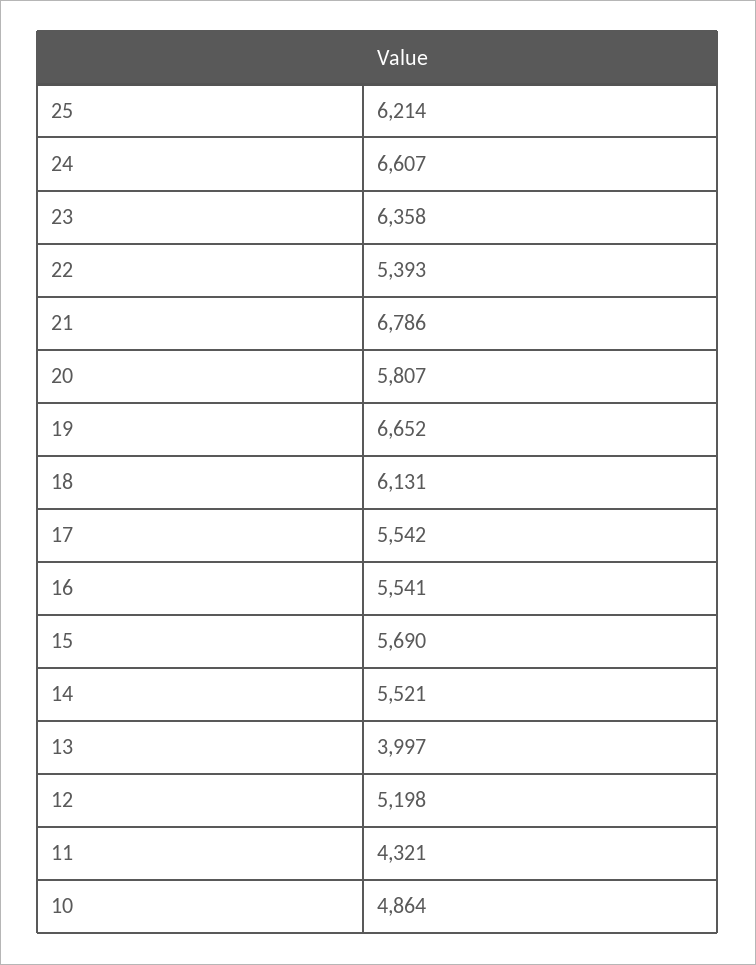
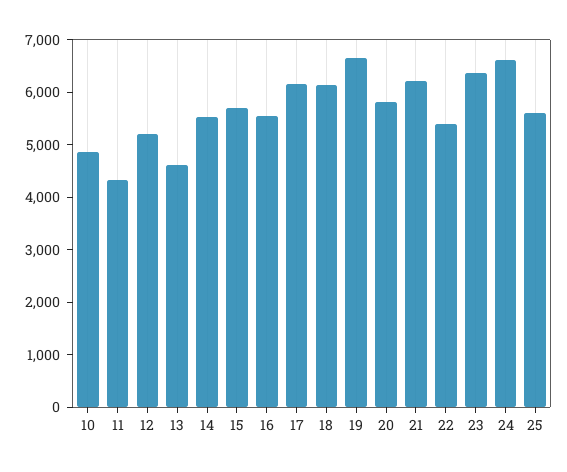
  {
-   "25": 6214,
+   "25": 5600,
    "24": 6607,
    "23": 6358,
    "22": 5393,
-   "21": 6786,
+   "21": 6200,
    "20": 5807,
    "19": 6652,
    "18": 6131,
-   "17": 5542,
+   "17": 6200,
    "16": 5541,
    "15": 5690,
    "14": 5521,
-   "13": 3997,
+   "13": 4600,
    "12": 5198,
    "11": 4321,
    "10": 4864
  }

